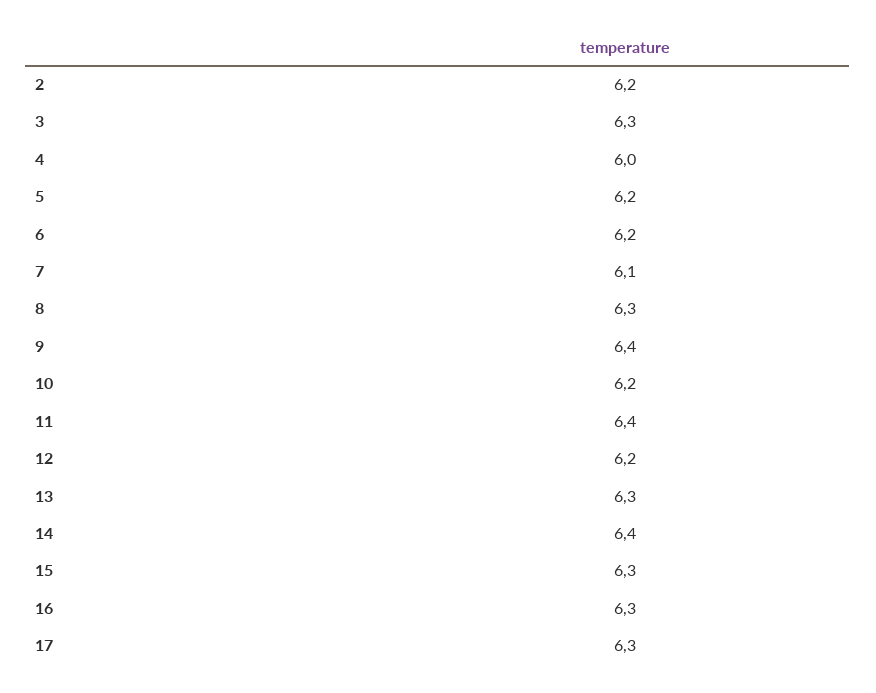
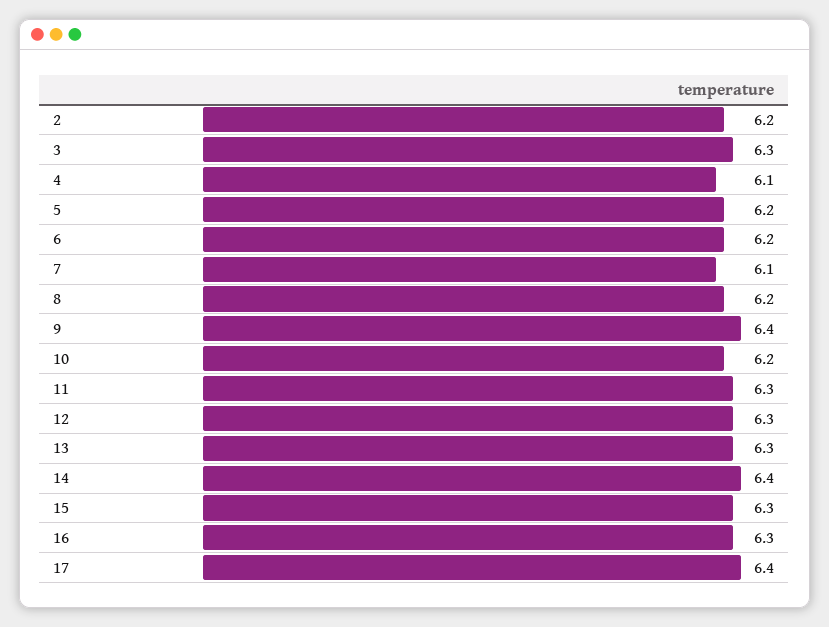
  {
    "2": 6.2,
    "3": 6.3,
-   "4": 6,
+   "4": 6.1,
    "5": 6.2,
    "6": 6.2,
    "7": 6.1,
-   "8": 6.3,
+   "8": 6.2,
    "9": 6.4,
    "10": 6.2,
-   "11": 6.4,
+   "11": 6.3,
-   "12": 6.2,
+   "12": 6.3,
    "13": 6.3,
    "14": 6.4,
    "15": 6.3,
    "16": 6.3,
-   "17": 6.3
+   "17": 6.4
  }

